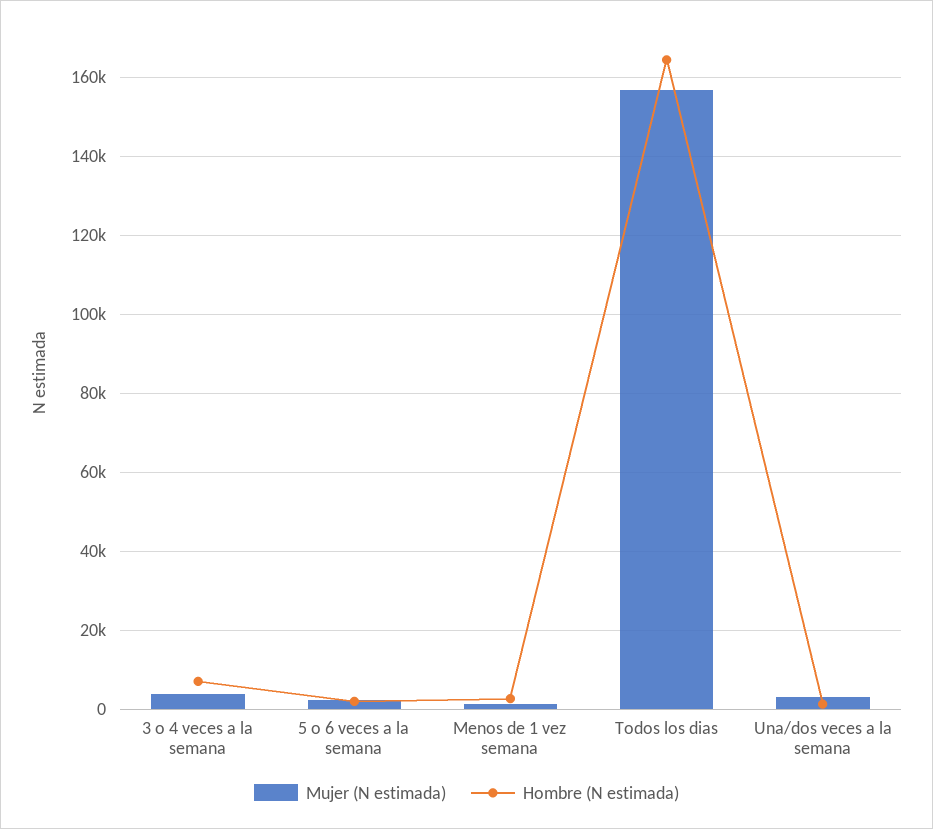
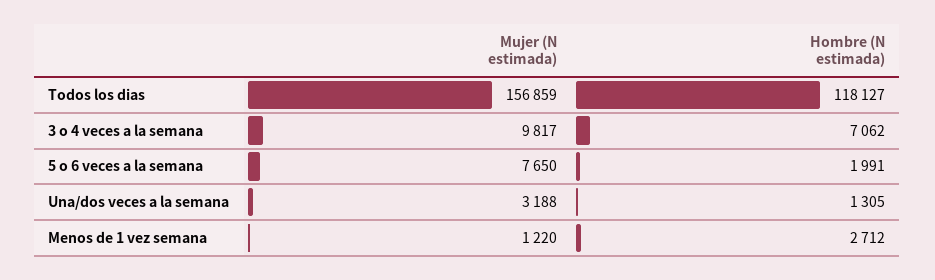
  {
    "Mujer (N estimada)": {
-     "3 o 4 veces a la semana": 4000,
+     "3 o 4 veces a la semana": 9817,
-     "5 o 6 veces a la semana": 2000,
+     "5 o 6 veces a la semana": 7650,
      "Menos de 1 vez semana": 1220,
      "Todos los dias": 156859,
      "Una/dos veces a la semana": 3188
    },
    "Hombre (N estimada)": {
      "3 o 4 veces a la semana": 7062,
      "5 o 6 veces a la semana": 1991,
      "Menos de 1 vez semana": 2712,
-     "Todos los dias": 164000,
+     "Todos los dias": 118127,
      "Una/dos veces a la semana": 1305
    }
  }

